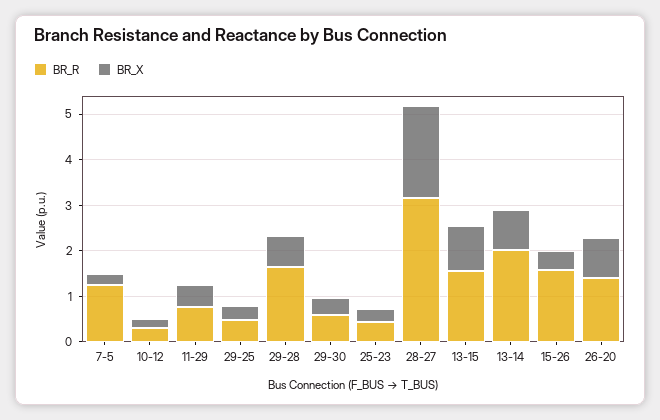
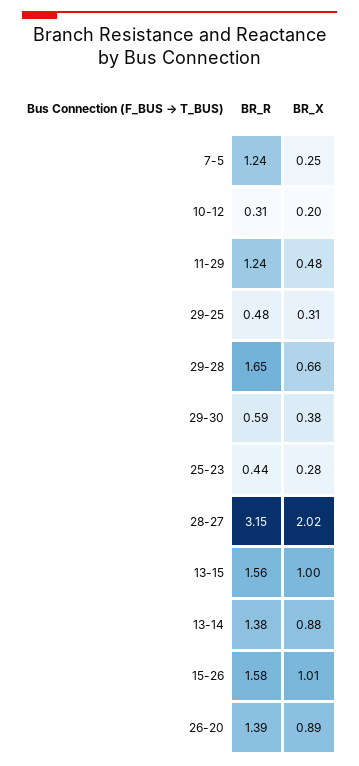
  {
    "BR_R": {
      "7-5": 1.24,
      "10-12": 0.31,
-     "11-29": 0.8,
+     "11-29": 1.24,
      "29-25": 0.48,
      "29-28": 1.65,
      "29-30": 0.59,
      "25-23": 0.44,
      "28-27": 3.15,
      "13-15": 1.56,
-     "13-14": 2,
+     "13-14": 1.38,
      "15-26": 1.58,
      "26-20": 1.39
    },
    "BR_X": {
      "7-5": 0.25,
      "10-12": 0.2,
      "11-29": 0.48,
      "29-25": 0.31,
      "29-28": 0.66,
      "29-30": 0.38,
      "25-23": 0.28,
      "28-27": 2.02,
      "13-15": 1,
      "13-14": 0.88,
-     "15-26": 0.4,
+     "15-26": 1.01,
      "26-20": 0.89
    }
  }

